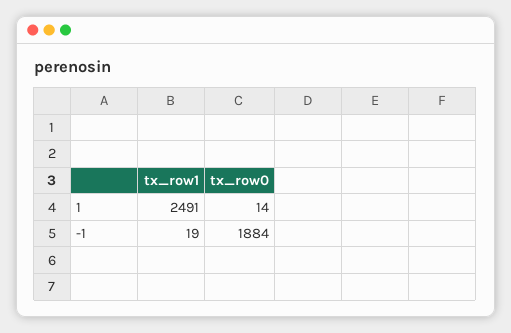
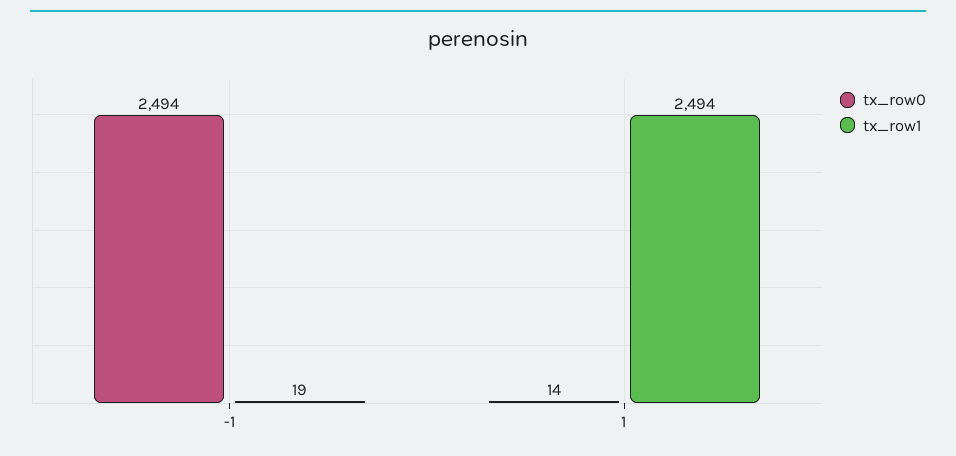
  {
    "tx_row1": {
-     "1": 2491,
+     "1": 2494,
      "-1": 19
    },
    "tx_row0": {
      "1": 14,
-     "-1": 1884
+     "-1": 2494
    }
  }

